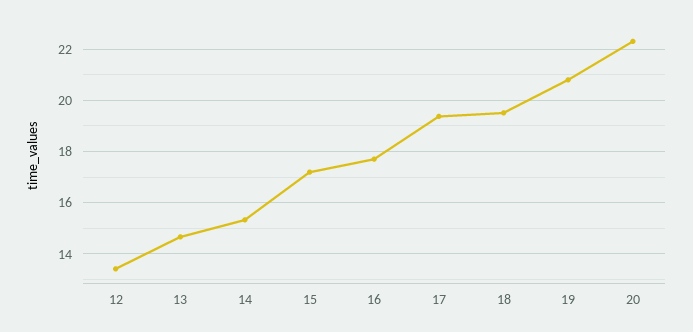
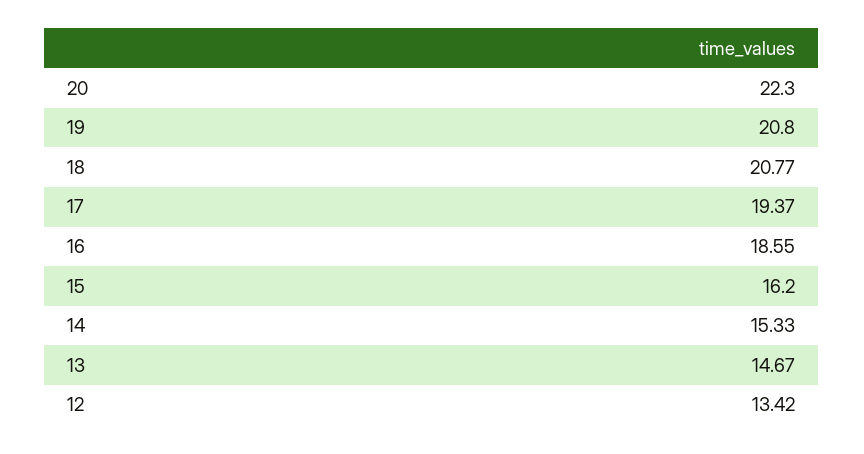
  {
    "12": 13.42,
    "13": 14.67,
    "14": 15.33,
-   "15": 17.25,
+   "15": 16.2,
-   "16": 17.75,
+   "16": 18.55,
    "17": 19.37,
-   "18": 19.5,
+   "18": 20.77,
    "19": 20.8,
    "20": 22.3
  }

